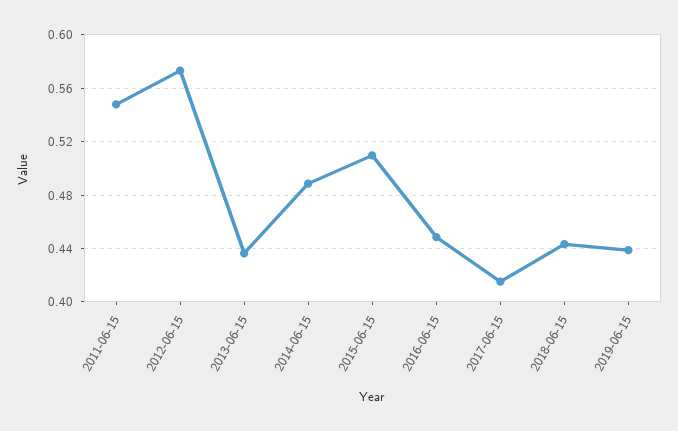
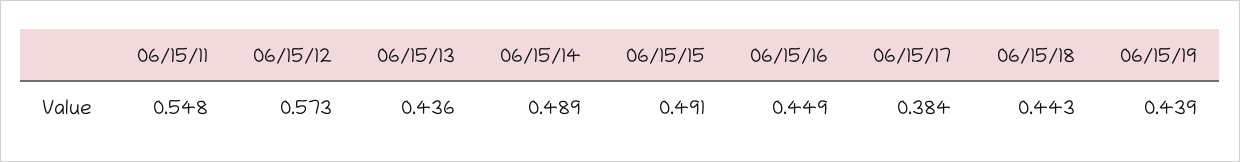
  {
    "2011-06-15": 0.548,
    "2012-06-15": 0.573,
    "2013-06-15": 0.436,
    "2014-06-15": 0.489,
-   "2015-06-15": 0.51,
+   "2015-06-15": 0.491,
    "2016-06-15": 0.449,
-   "2017-06-15": 0.415,
+   "2017-06-15": 0.384,
    "2018-06-15": 0.443,
    "2019-06-15": 0.439
  }

